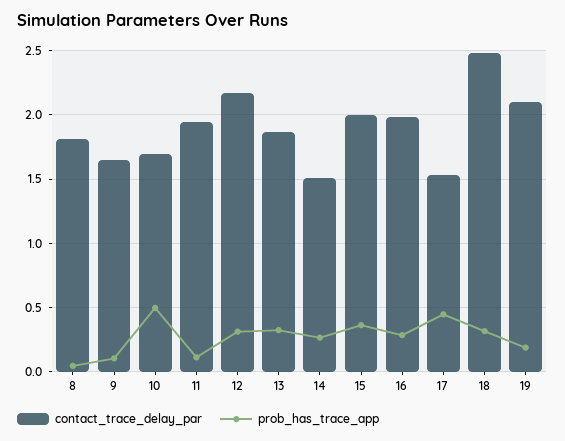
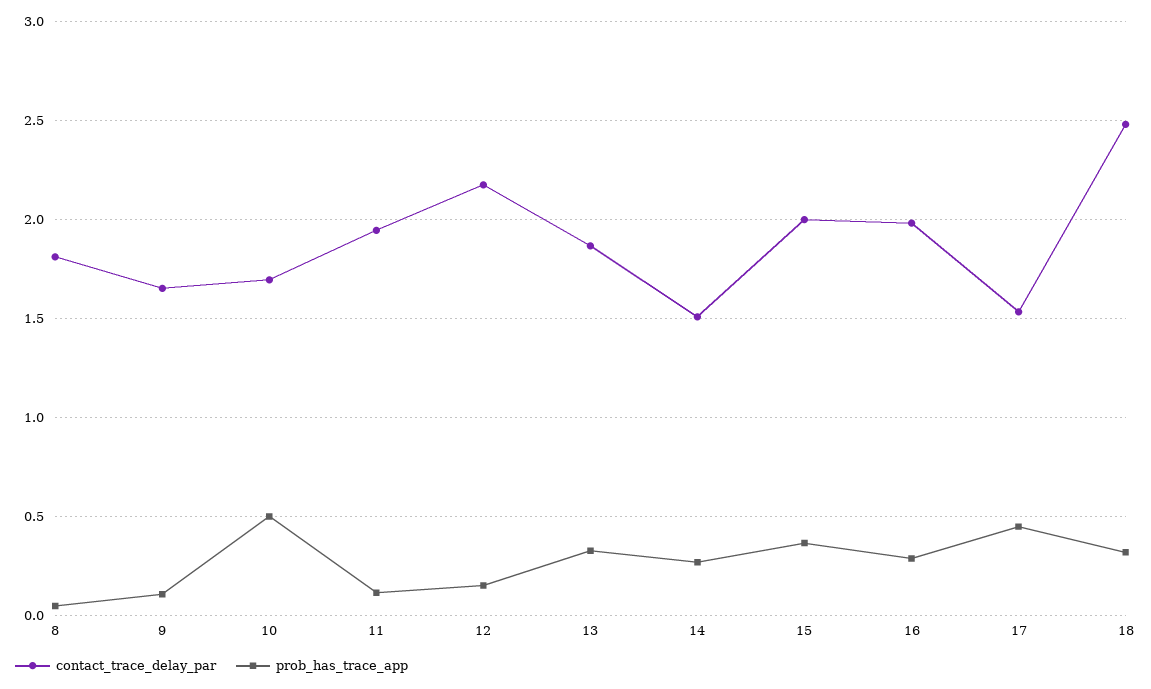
  {
    "contact_trace_delay_par": {
      "8": 1.8,
      "9": 1.65,
      "10": 1.7,
      "11": 1.95,
      "12": 2.15,
      "13": 1.85,
      "14": 1.5,
      "15": 2,
      "16": 2,
      "17": 1.55,
-     "18": 2.5,
+     "18": 2.5
-     "19": 2.1
    },
    "prob_has_trace_app": {
      "8": 0.05,
      "9": 0.1,
      "10": 0.5,
      "11": 0.1,
-     "12": 0.3,
+     "12": 0.15,
      "13": 0.35,
      "14": 0.25,
      "15": 0.35,
      "16": 0.3,
      "17": 0.45,
-     "18": 0.3,
+     "18": 0.3
-     "19": 0.2
    }
  }

